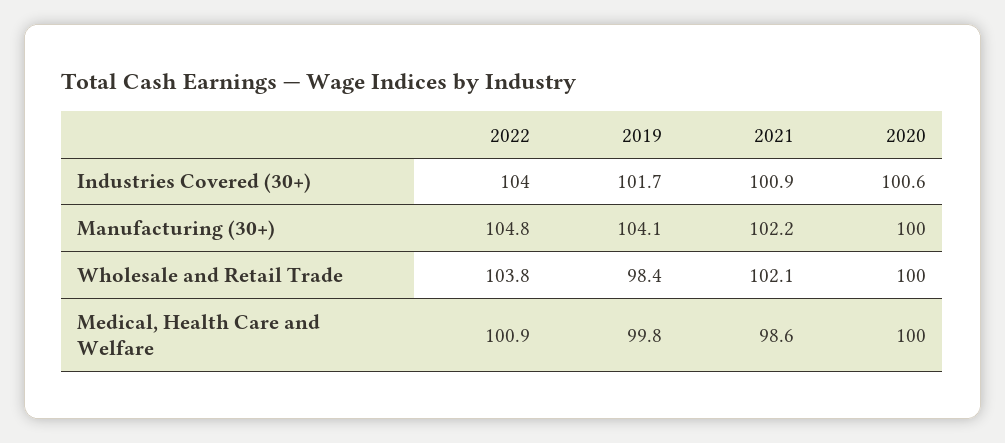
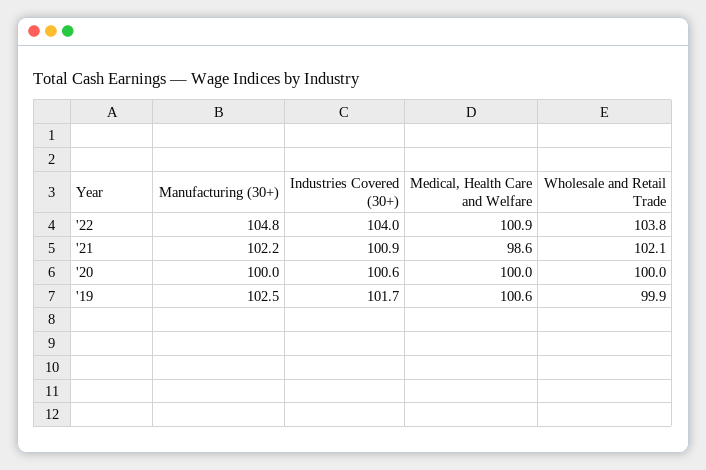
  {
    "2022": {
      "Industries Covered (30+)": 104,
      "Manufacturing (30+)": 104.8,
      "Wholesale and Retail Trade": 103.8,
      "Medical, Health Care and Welfare": 100.9
    },
    "2019": {
      "Industries Covered (30+)": 101.7,
-     "Manufacturing (30+)": 104.1,
+     "Manufacturing (30+)": 102.5,
-     "Wholesale and Retail Trade": 98.4,
+     "Wholesale and Retail Trade": 99.9,
-     "Medical, Health Care and Welfare": 99.8
+     "Medical, Health Care and Welfare": 100.6
    },
    "2021": {
      "Industries Covered (30+)": 100.9,
      "Manufacturing (30+)": 102.2,
      "Wholesale and Retail Trade": 102.1,
      "Medical, Health Care and Welfare": 98.6
    },
    "2020": {
      "Industries Covered (30+)": 100.6,
      "Manufacturing (30+)": 100,
      "Wholesale and Retail Trade": 100,
      "Medical, Health Care and Welfare": 100
    }
  }

